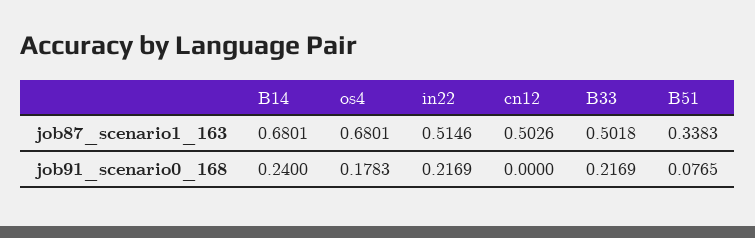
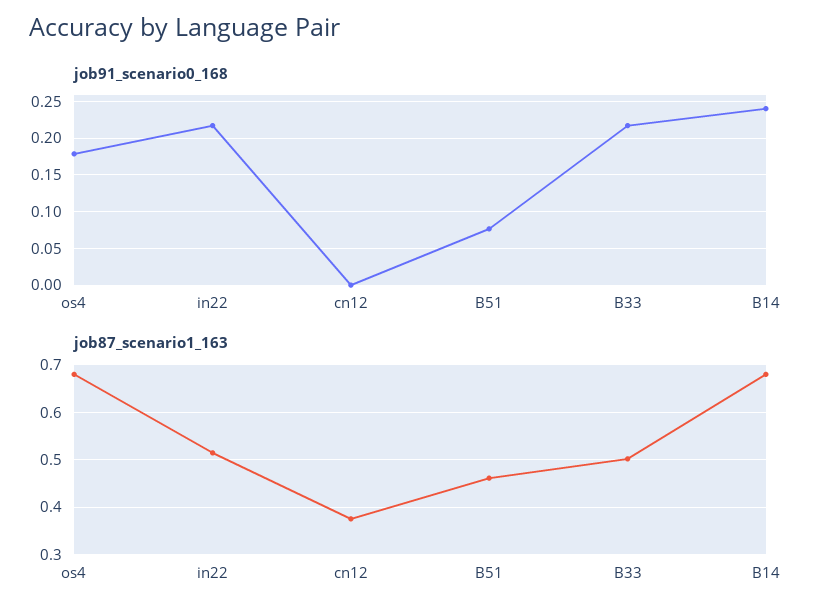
  {
    "job87_scenario1_163": {
      "B14": 0.6801,
      "os4": 0.6801,
      "in22": 0.5146,
-     "cn12": 0.5026,
+     "cn12": 0.38,
      "B33": 0.5018,
-     "B51": 0.3383
+     "B51": 0.46
    },
    "job91_scenario0_168": {
      "B14": 0.24,
      "os4": 0.1783,
      "in22": 0.2169,
      "cn12": 0,
      "B33": 0.2169,
      "B51": 0.0765
    }
  }

